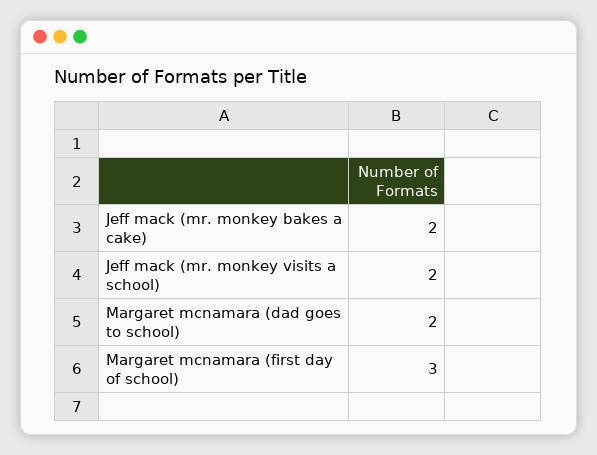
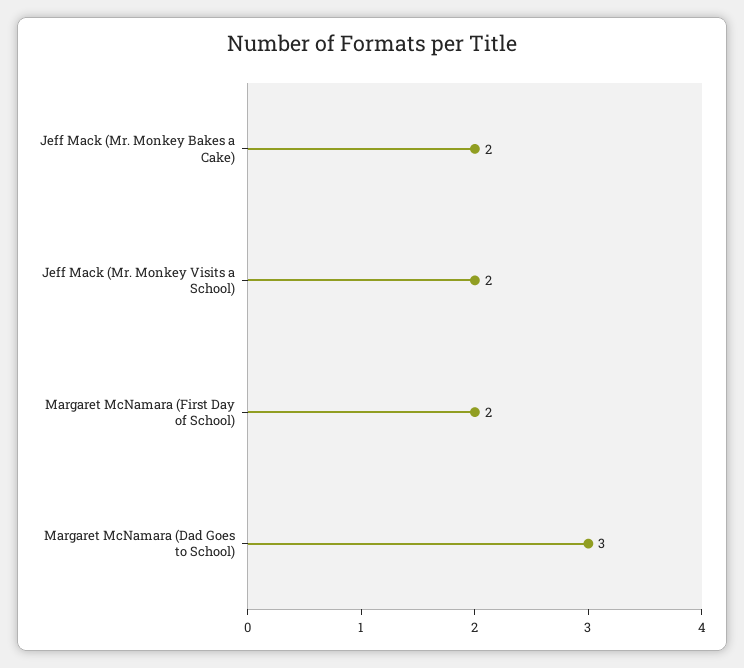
  {
    "Jeff mack (mr. monkey bakes a cake)": 2,
    "Jeff mack (mr. monkey visits a school)": 2,
-   "Margaret mcnamara (dad goes to school)": 2,
+   "Margaret mcnamara (dad goes to school)": 3,
-   "Margaret mcnamara (first day of school)": 3
+   "Margaret mcnamara (first day of school)": 2
  }

